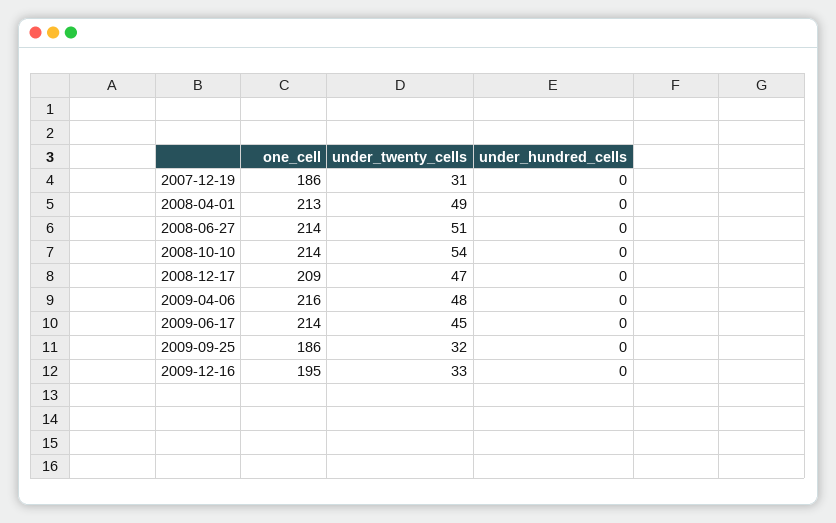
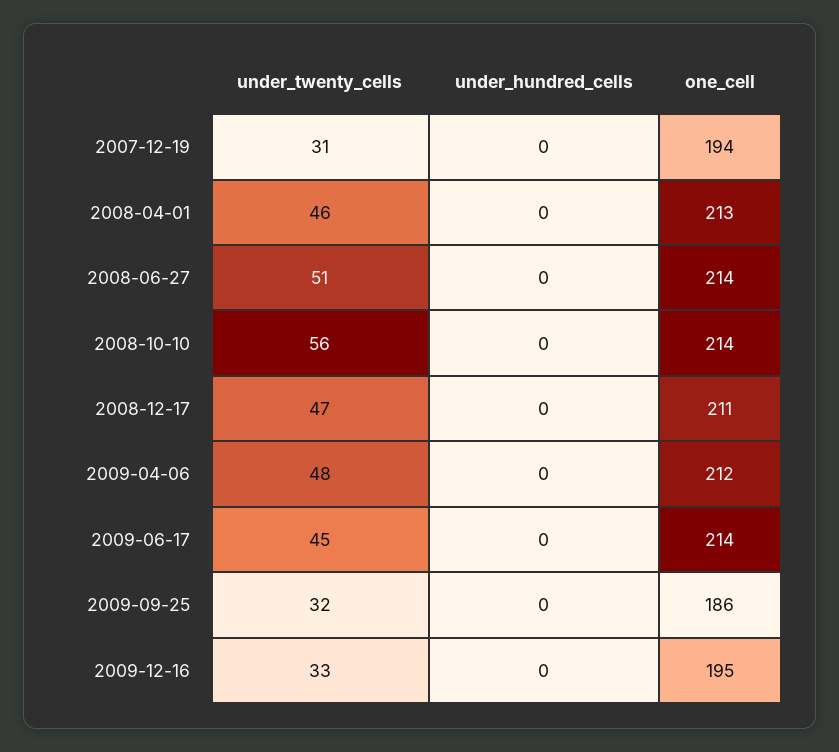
  {
    "one_cell": {
-     "2007-12-19": 186,
+     "2007-12-19": 194,
      "2008-04-01": 213,
      "2008-06-27": 214,
      "2008-10-10": 214,
-     "2008-12-17": 209,
+     "2008-12-17": 211,
-     "2009-04-06": 216,
+     "2009-04-06": 212,
      "2009-06-17": 214,
      "2009-09-25": 186,
      "2009-12-16": 195
    },
    "under_twenty_cells": {
      "2007-12-19": 31,
-     "2008-04-01": 49,
+     "2008-04-01": 46,
      "2008-06-27": 51,
-     "2008-10-10": 54,
+     "2008-10-10": 56,
      "2008-12-17": 47,
      "2009-04-06": 48,
      "2009-06-17": 45,
      "2009-09-25": 32,
      "2009-12-16": 33
    },
    "under_hundred_cells": {
      "2007-12-19": 0,
      "2008-04-01": 0,
      "2008-06-27": 0,
      "2008-10-10": 0,
      "2008-12-17": 0,
      "2009-04-06": 0,
      "2009-06-17": 0,
      "2009-09-25": 0,
      "2009-12-16": 0
    }
  }

